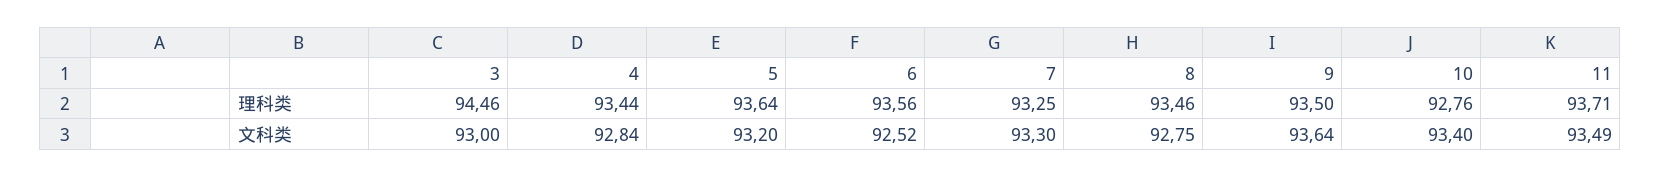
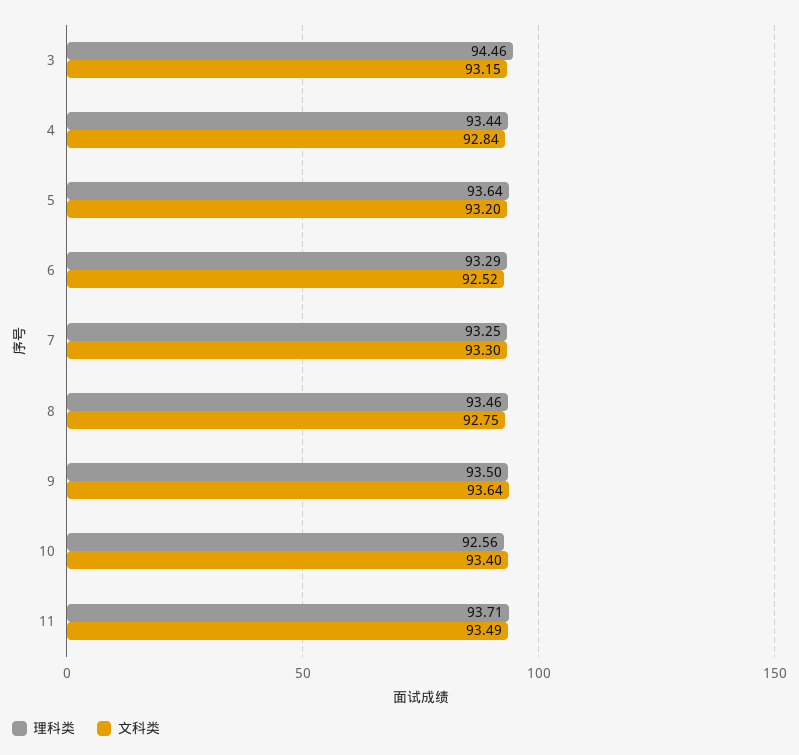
  {
    "理科类": {
      "3": 94.46,
      "4": 93.44,
      "5": 93.64,
-     "6": 93.56,
+     "6": 93.29,
      "7": 93.25,
      "8": 93.46,
      "9": 93.5,
-     "10": 92.76,
+     "10": 92.56,
      "11": 93.71
    },
    "文科类": {
-     "3": 93,
+     "3": 93.15,
      "4": 92.84,
      "5": 93.2,
      "6": 92.52,
      "7": 93.3,
      "8": 92.75,
      "9": 93.64,
      "10": 93.4,
      "11": 93.49
    }
  }

